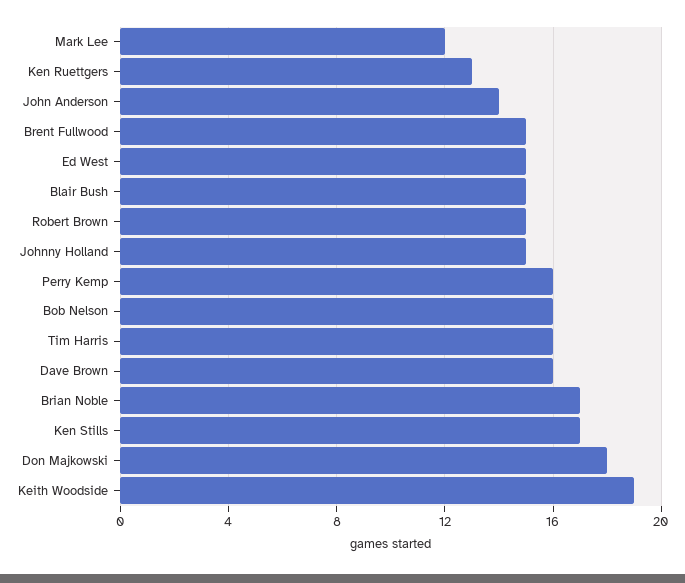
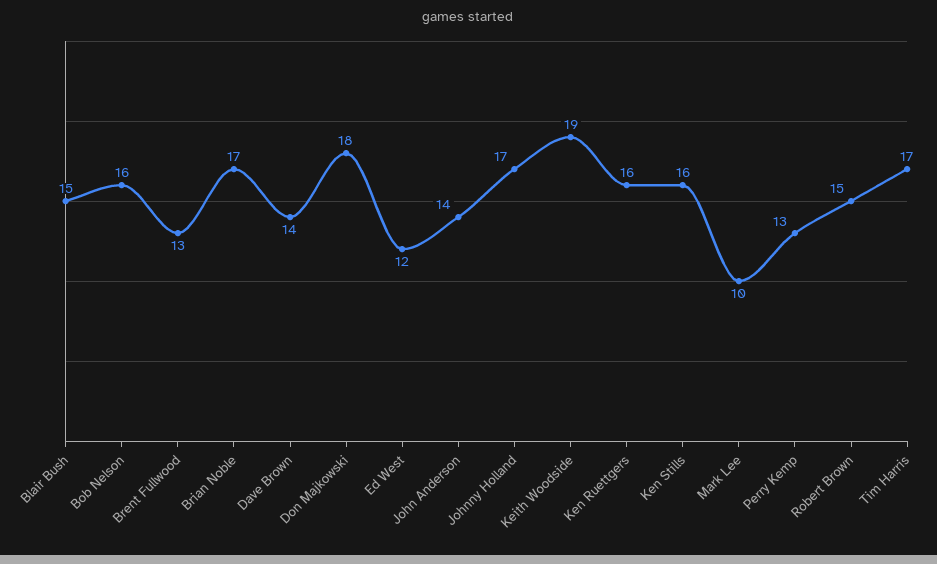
  {
-   "Mark Lee": 12,
+   "Mark Lee": 10,
-   "Ken Ruettgers": 13,
+   "Ken Ruettgers": 16,
    "John Anderson": 14,
-   "Brent Fullwood": 15,
+   "Brent Fullwood": 13,
-   "Ed West": 15,
+   "Ed West": 12,
    "Blair Bush": 15,
    "Robert Brown": 15,
-   "Johnny Holland": 15,
+   "Johnny Holland": 17,
-   "Perry Kemp": 16,
+   "Perry Kemp": 13,
    "Bob Nelson": 16,
-   "Tim Harris": 16,
+   "Tim Harris": 17,
-   "Dave Brown": 16,
+   "Dave Brown": 14,
    "Brian Noble": 17,
-   "Ken Stills": 17,
+   "Ken Stills": 16,
    "Don Majkowski": 18,
    "Keith Woodside": 19
  }

